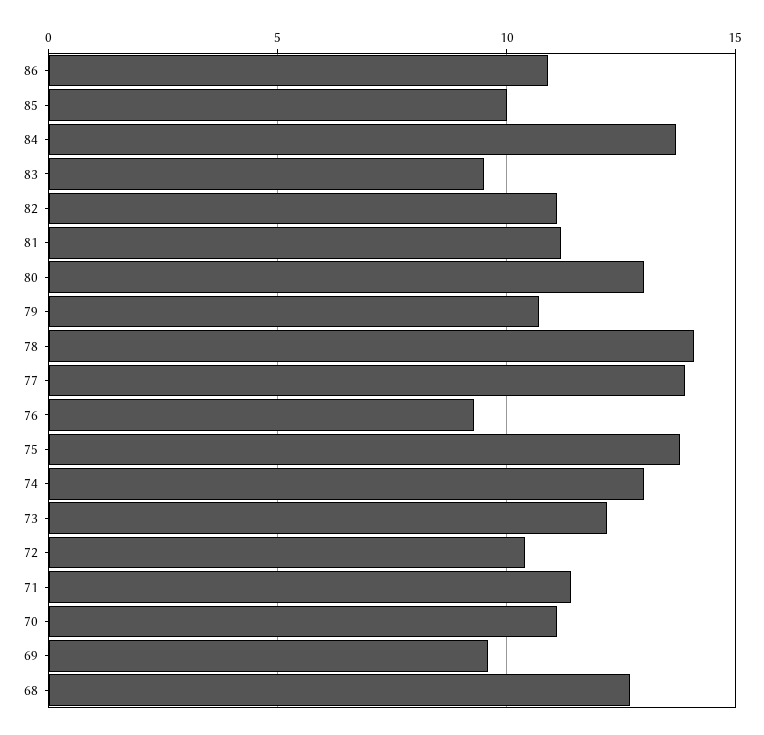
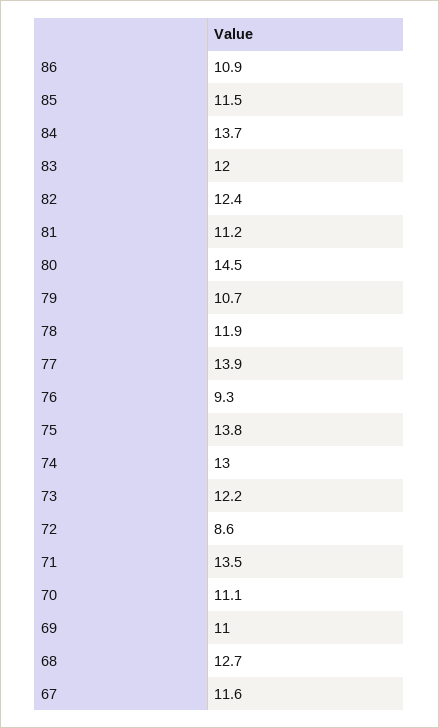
  {
    "86": 10.9,
-   "85": 10,
+   "85": 11.5,
    "84": 13.7,
-   "83": 9.5,
+   "83": 12,
-   "82": 11,
+   "82": 12.4,
    "81": 11.2,
-   "80": 13,
+   "80": 14.5,
    "79": 10.7,
-   "78": 14,
+   "78": 11.9,
    "77": 13.9,
    "76": 9.3,
    "75": 13.8,
    "74": 13,
    "73": 12.2,
-   "72": 10.5,
+   "72": 8.6,
-   "71": 11.5,
+   "71": 13.5,
    "70": 11.1,
-   "69": 9.5,
+   "69": 11,
-   "68": 12.7
+   "68": 12.7,
+   "67": 11.6
  }

